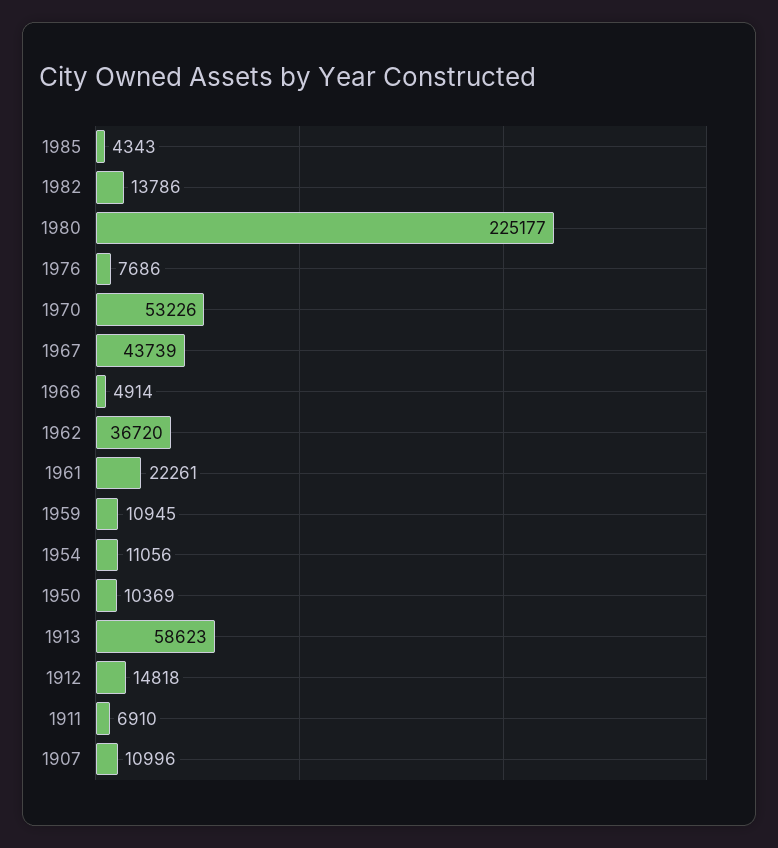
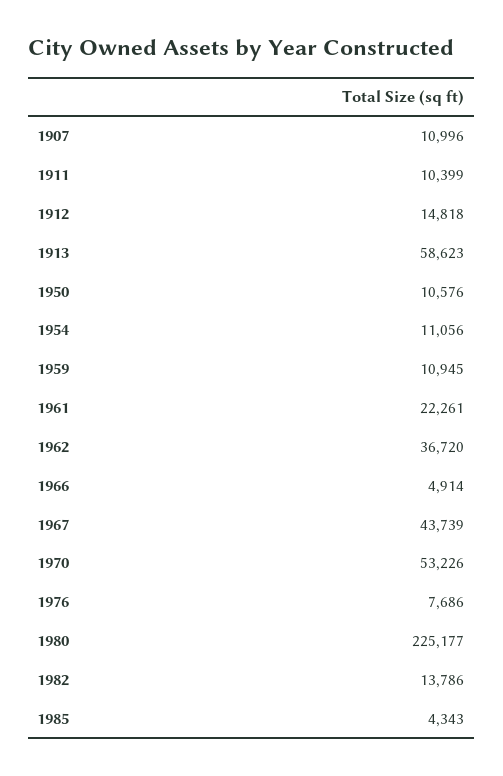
  {
    "1985": 4343,
    "1982": 13786,
    "1980": 225177,
    "1976": 7686,
    "1970": 53226,
    "1967": 43739,
    "1966": 4914,
    "1962": 36720,
    "1961": 22261,
    "1959": 10945,
    "1954": 11056,
-   "1950": 10369,
+   "1950": 10576,
    "1913": 58623,
    "1912": 14818,
-   "1911": 6910,
+   "1911": 10399,
    "1907": 10996
  }

